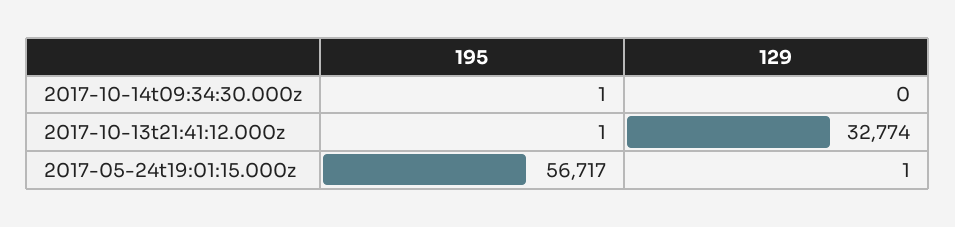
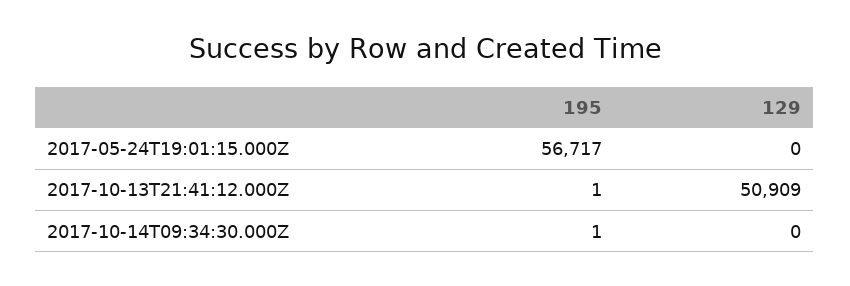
  {
    "195": {
      "2017-10-14t09:34:30.000z": 1,
      "2017-10-13t21:41:12.000z": 1,
      "2017-05-24t19:01:15.000z": 56717
    },
    "129": {
      "2017-10-14t09:34:30.000z": 0,
-     "2017-10-13t21:41:12.000z": 32774,
+     "2017-10-13t21:41:12.000z": 50909,
-     "2017-05-24t19:01:15.000z": 1
+     "2017-05-24t19:01:15.000z": 0
    }
  }

